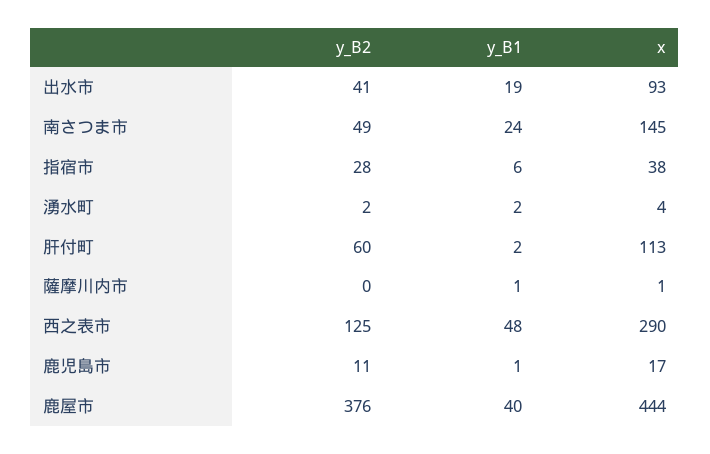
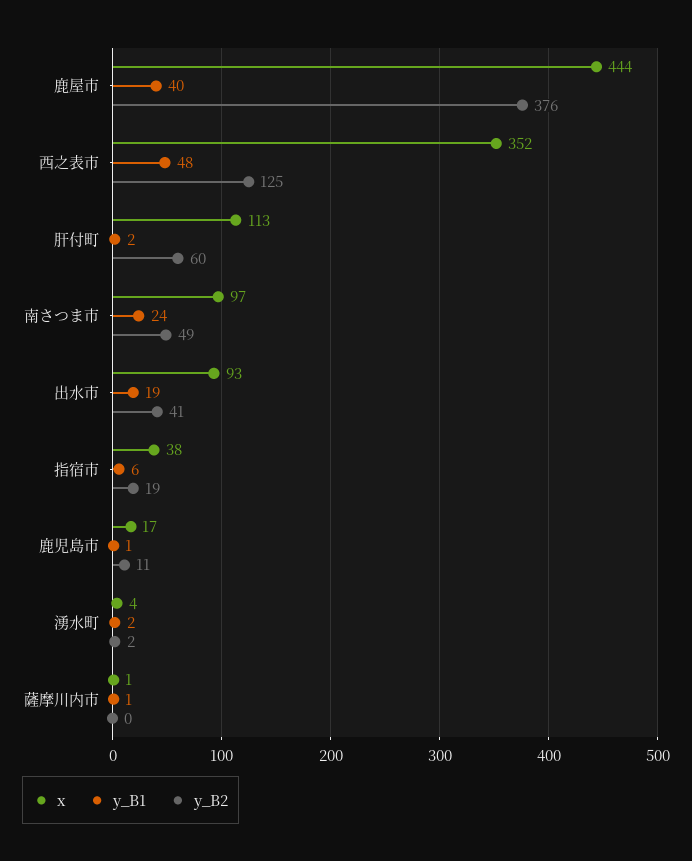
  {
    "y_B2": {
      "出水市": 41,
      "南さつま市": 49,
-     "指宿市": 28,
+     "指宿市": 19,
      "湧水町": 2,
      "肝付町": 60,
      "薩摩川内市": 0,
      "西之表市": 125,
      "鹿児島市": 11,
      "鹿屋市": 376
    },
    "y_B1": {
      "出水市": 19,
      "南さつま市": 24,
      "指宿市": 6,
      "湧水町": 2,
      "肝付町": 2,
      "薩摩川内市": 1,
      "西之表市": 48,
      "鹿児島市": 1,
      "鹿屋市": 40
    },
    "x": {
      "出水市": 93,
-     "南さつま市": 145,
+     "南さつま市": 97,
      "指宿市": 38,
      "湧水町": 4,
      "肝付町": 113,
      "薩摩川内市": 1,
-     "西之表市": 290,
+     "西之表市": 352,
      "鹿児島市": 17,
      "鹿屋市": 444
    }
  }

